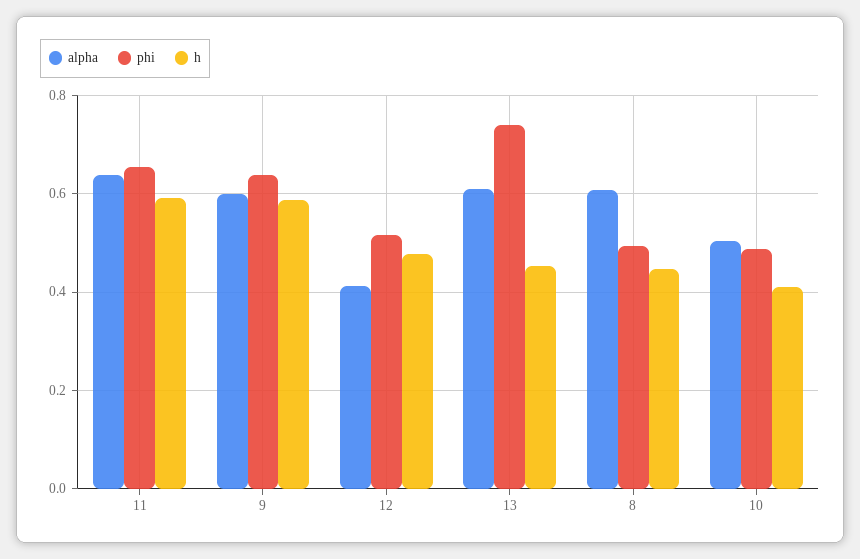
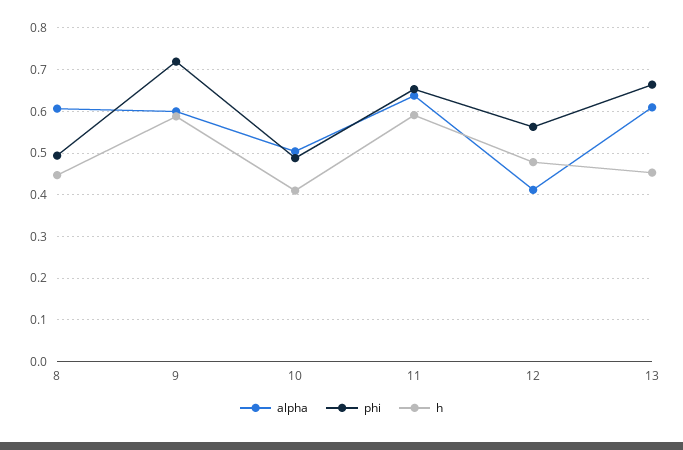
  {
    "alpha": {
      "11": 0.64,
      "9": 0.6,
      "12": 0.42,
      "13": 0.6,
      "8": 0.6,
      "10": 0.5
    },
    "phi": {
      "11": 0.66,
-     "9": 0.64,
+     "9": 0.72,
-     "12": 0.52,
+     "12": 0.56,
-     "13": 0.74,
+     "13": 0.66,
      "8": 0.5,
      "10": 0.48
    },
    "h": {
      "11": 0.6,
      "9": 0.58,
      "12": 0.48,
      "13": 0.46,
      "8": 0.44,
      "10": 0.4
    }
  }

